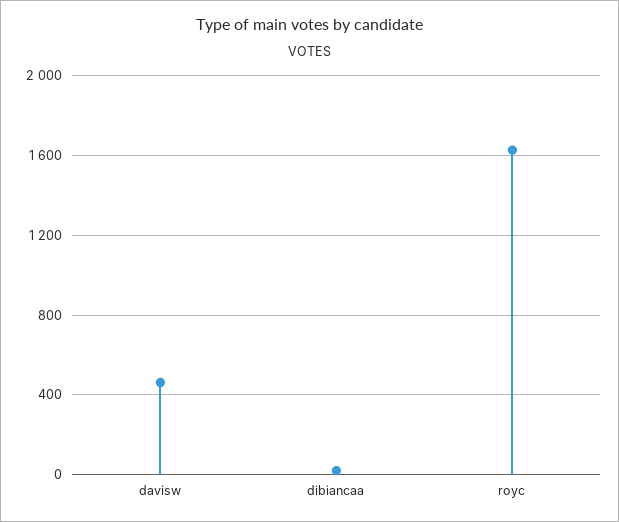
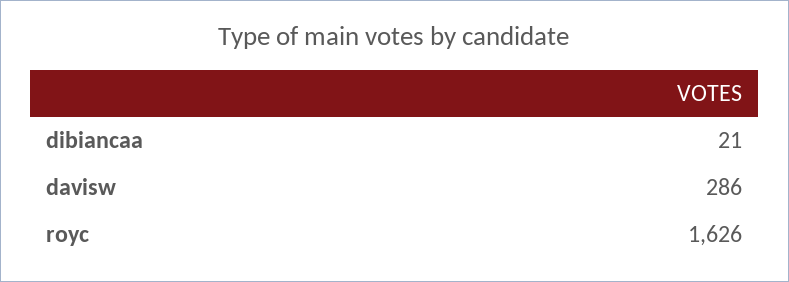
  {
-   "davisw": 450,
+   "davisw": 286,
    "dibiancaa": 21,
    "royc": 1626
  }

